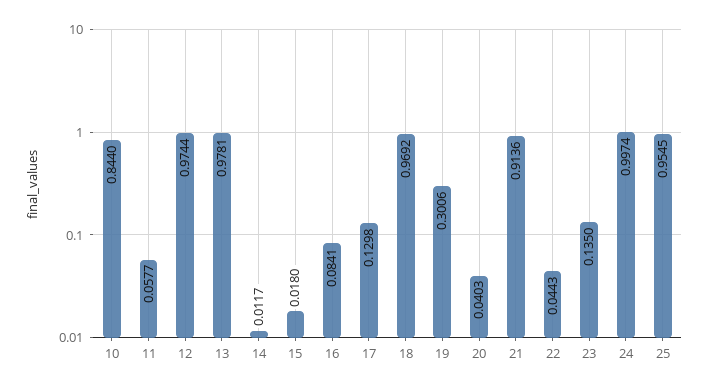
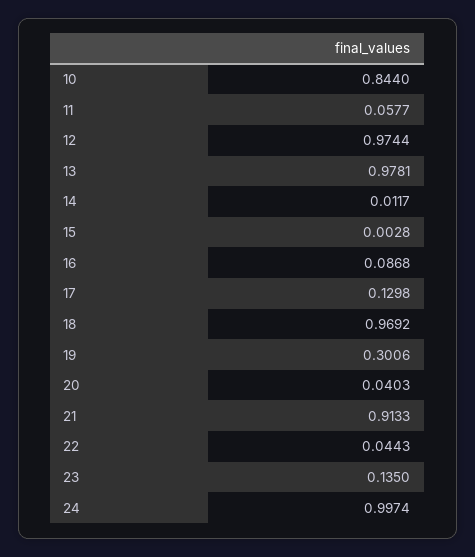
  {
    "10": 0.844,
    "11": 0.0577,
    "12": 0.9744,
    "13": 0.9781,
    "14": 0.0117,
-   "15": 0.018,
+   "15": 0.0028,
-   "16": 0.0841,
+   "16": 0.0868,
    "17": 0.1298,
    "18": 0.9692,
    "19": 0.3006,
    "20": 0.0403,
-   "21": 0.9136,
+   "21": 0.9133,
    "22": 0.0443,
    "23": 0.135,
-   "24": 0.9974,
+   "24": 0.9974
-   "25": 0.9545
  }

